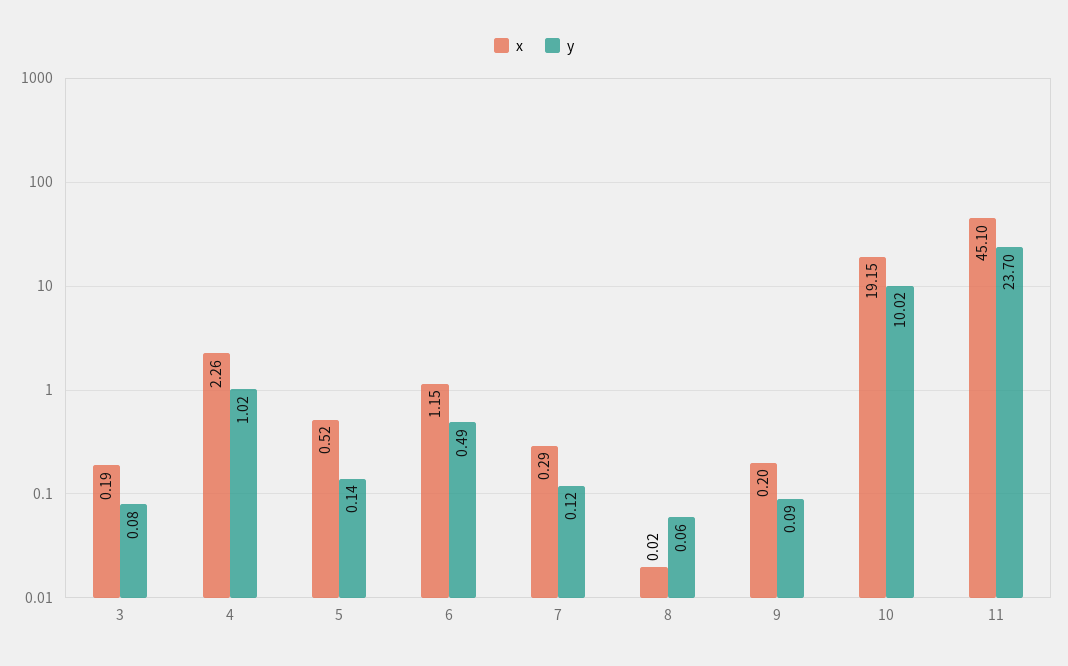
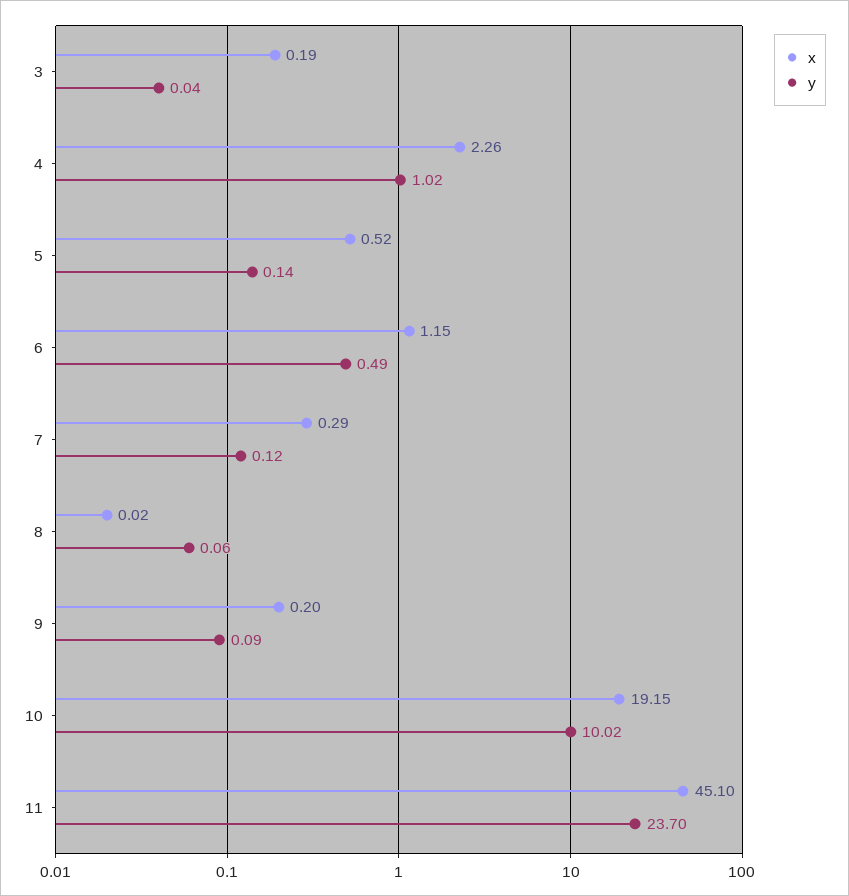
  {
    "x": {
      "3": 0.19,
      "4": 2.26,
      "5": 0.52,
      "6": 1.15,
      "7": 0.29,
      "8": 0.02,
      "9": 0.2,
      "10": 19.15,
      "11": 45.1
    },
    "y": {
-     "3": 0.08,
+     "3": 0.04,
      "4": 1.02,
      "5": 0.14,
      "6": 0.49,
      "7": 0.12,
      "8": 0.06,
      "9": 0.09,
      "10": 10.02,
      "11": 23.7
    }
  }

